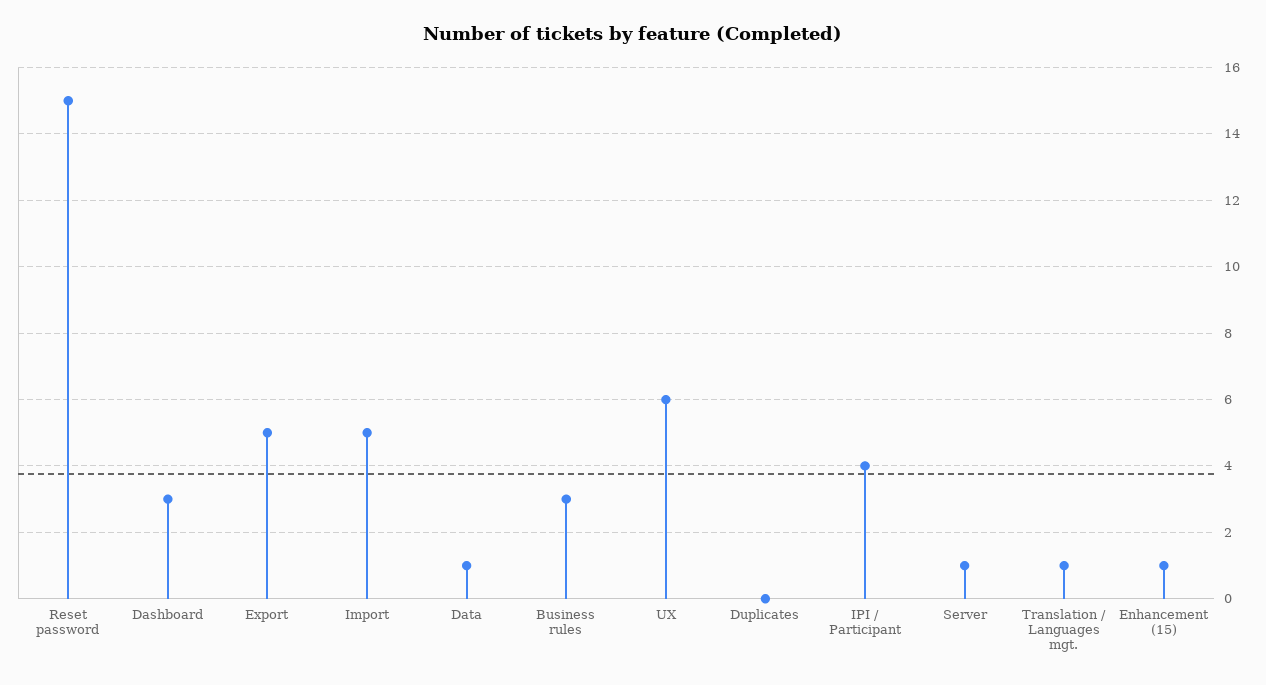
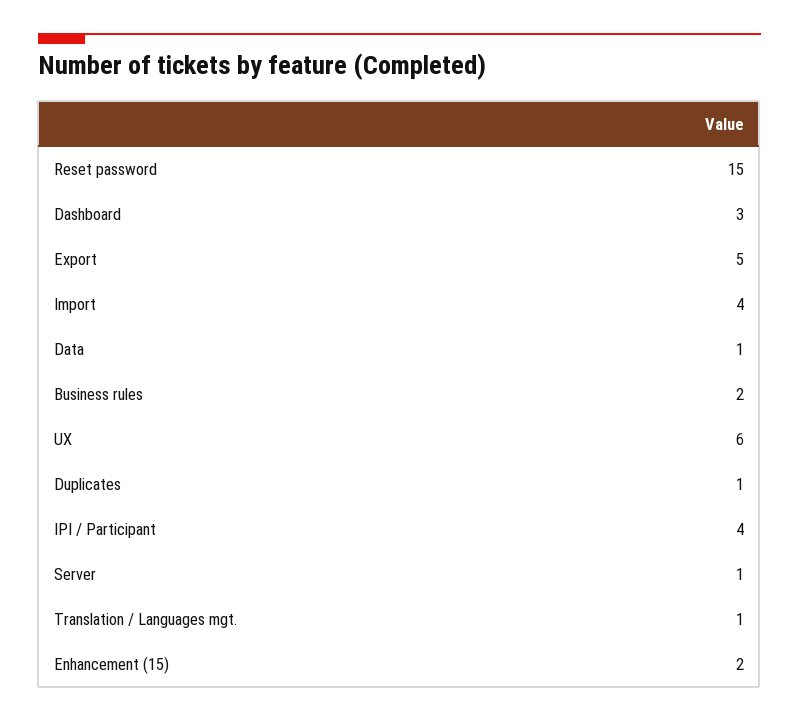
  {
    "Reset password": 15,
    "Dashboard": 3,
    "Export": 5,
-   "Import": 5,
+   "Import": 4,
    "Data": 1,
-   "Business rules": 3,
+   "Business rules": 2,
    "UX": 6,
-   "Duplicates": 0,
+   "Duplicates": 1,
    "IPI / Participant": 4,
    "Server": 1,
    "Translation / Languages mgt.": 1,
-   "Enhancement (15)": 1
+   "Enhancement (15)": 2
  }

